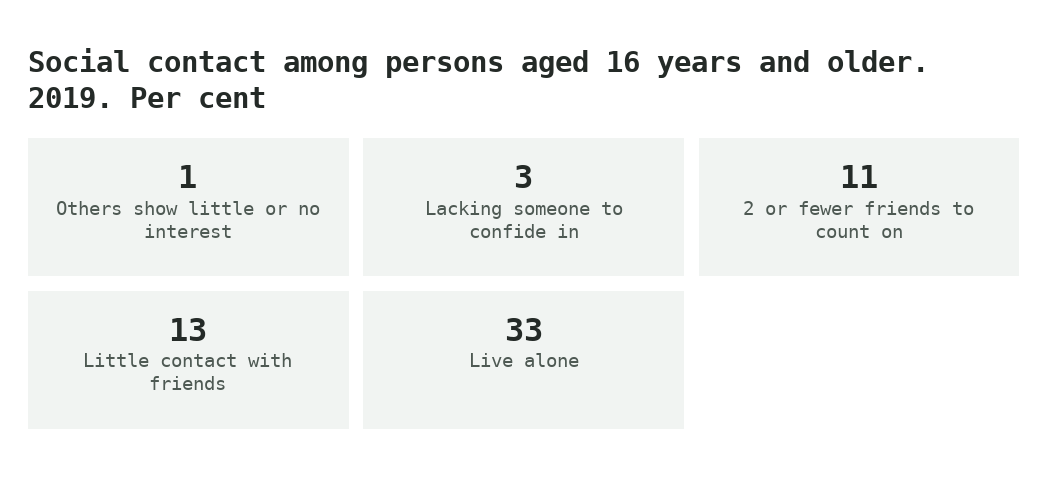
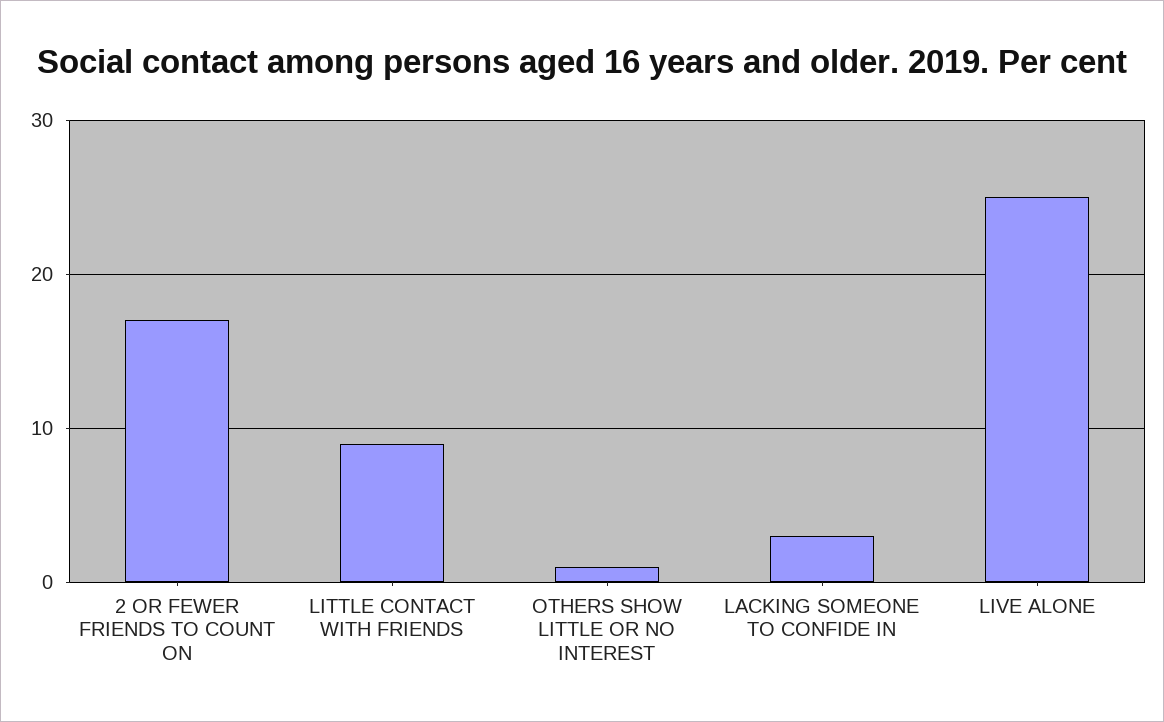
  {
    "Others show little or no interest": 1,
    "Lacking someone to confide in": 3,
-   "2 or fewer friends to count on": 11,
+   "2 or fewer friends to count on": 17,
-   "Little contact with friends": 13,
+   "Little contact with friends": 9,
-   "Live alone": 33
+   "Live alone": 25
  }

